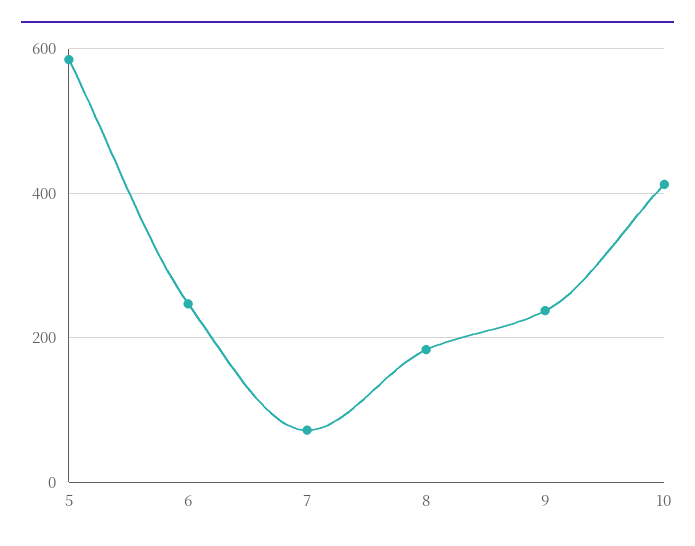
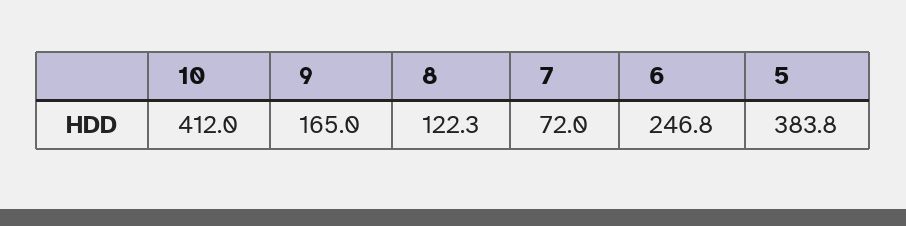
  {
-   "5": 580,
+   "5": 383.8,
    "6": 246.8,
    "7": 72,
-   "8": 180,
+   "8": 122.3,
-   "9": 240,
+   "9": 165,
    "10": 412
  }

